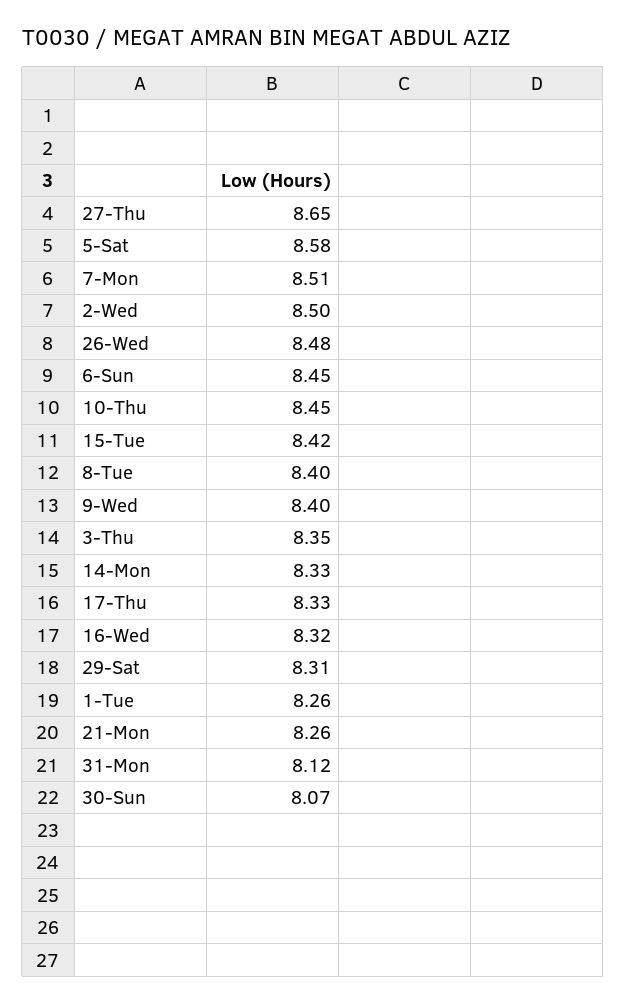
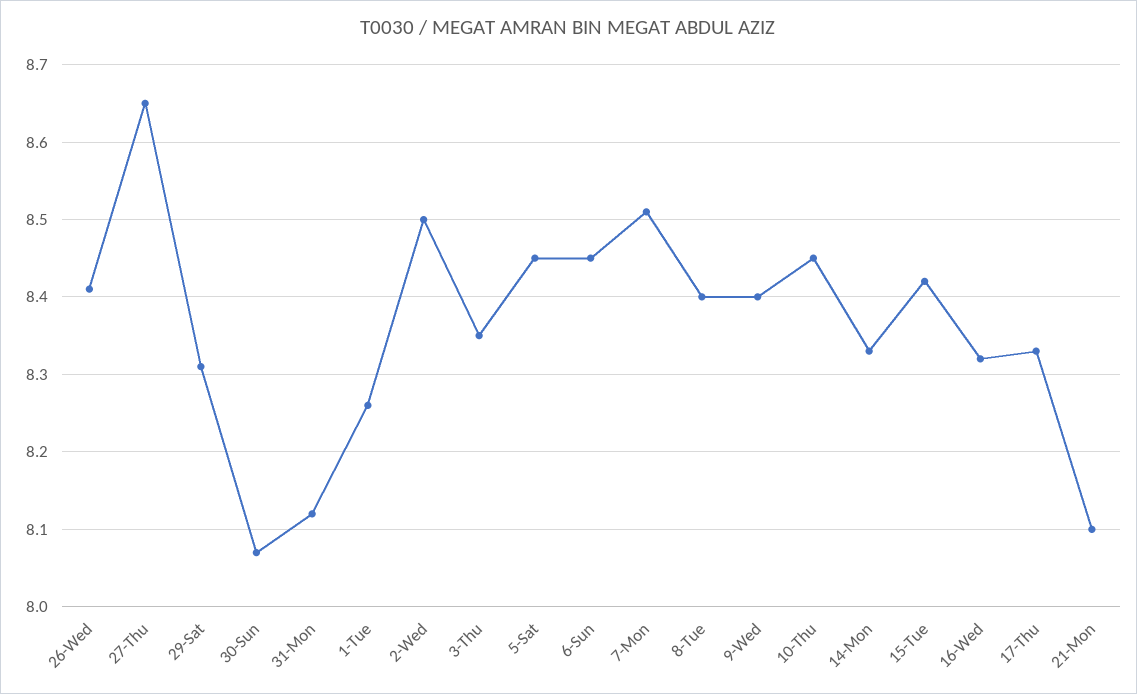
  {
    "27-Thu": 8.65,
-   "5-Sat": 8.58,
+   "5-Sat": 8.45,
    "7-Mon": 8.51,
    "2-Wed": 8.5,
-   "26-Wed": 8.48,
+   "26-Wed": 8.41,
    "6-Sun": 8.45,
    "10-Thu": 8.45,
    "15-Tue": 8.42,
    "8-Tue": 8.4,
    "9-Wed": 8.4,
    "3-Thu": 8.35,
    "14-Mon": 8.33,
    "17-Thu": 8.33,
    "16-Wed": 8.32,
    "29-Sat": 8.31,
    "1-Tue": 8.26,
-   "21-Mon": 8.26,
+   "21-Mon": 8.1,
    "31-Mon": 8.12,
    "30-Sun": 8.07
  }

